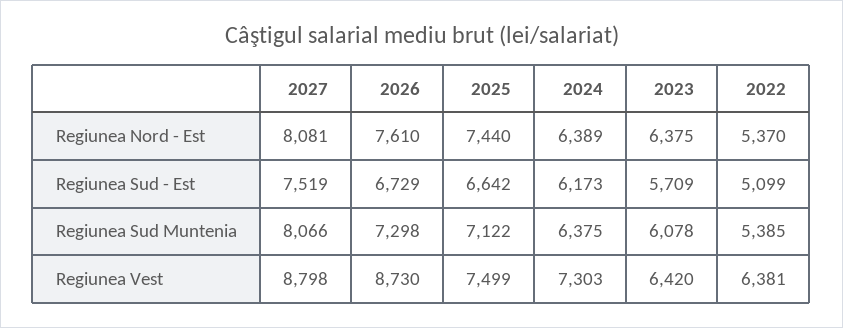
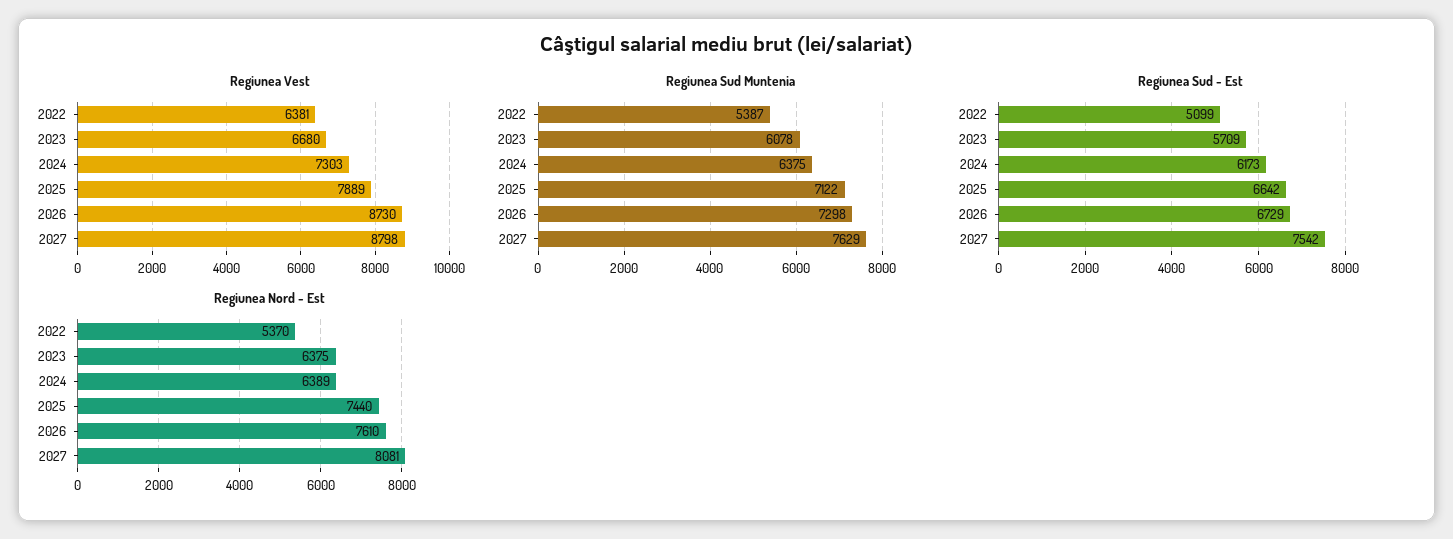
  {
    "Regiunea Nord - Est": {
      "2027": 8081,
      "2026": 7610,
      "2025": 7440,
      "2024": 6389,
      "2023": 6375,
      "2022": 5370
    },
    "Regiunea Sud - Est": {
-     "2027": 7519,
+     "2027": 7542,
      "2026": 6729,
      "2025": 6642,
      "2024": 6173,
      "2023": 5709,
      "2022": 5099
    },
    "Regiunea Sud Muntenia": {
-     "2027": 8066,
+     "2027": 7629,
      "2026": 7298,
      "2025": 7122,
      "2024": 6375,
      "2023": 6078,
-     "2022": 5385
+     "2022": 5387
    },
    "Regiunea Vest": {
      "2027": 8798,
      "2026": 8730,
-     "2025": 7499,
+     "2025": 7889,
      "2024": 7303,
-     "2023": 6420,
+     "2023": 6680,
      "2022": 6381
    }
  }

